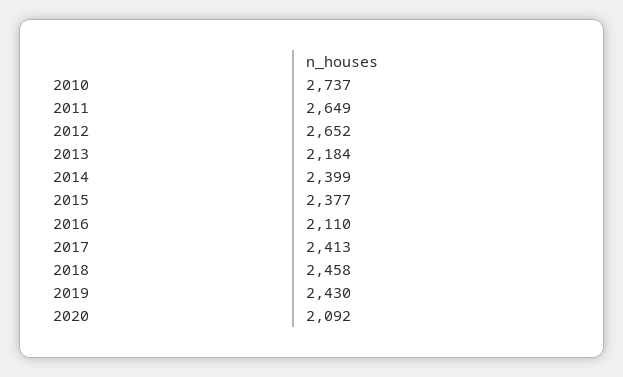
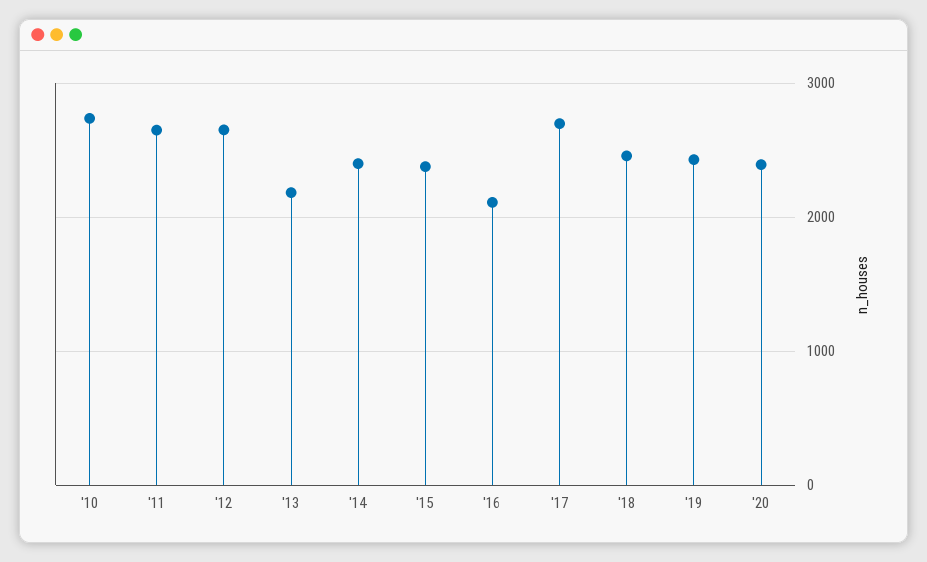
  {
    "2010": 2737,
    "2011": 2649,
    "2012": 2652,
    "2013": 2184,
    "2014": 2399,
    "2015": 2377,
    "2016": 2110,
-   "2017": 2413,
+   "2017": 2700,
    "2018": 2458,
    "2019": 2430,
-   "2020": 2092
+   "2020": 2400
  }

